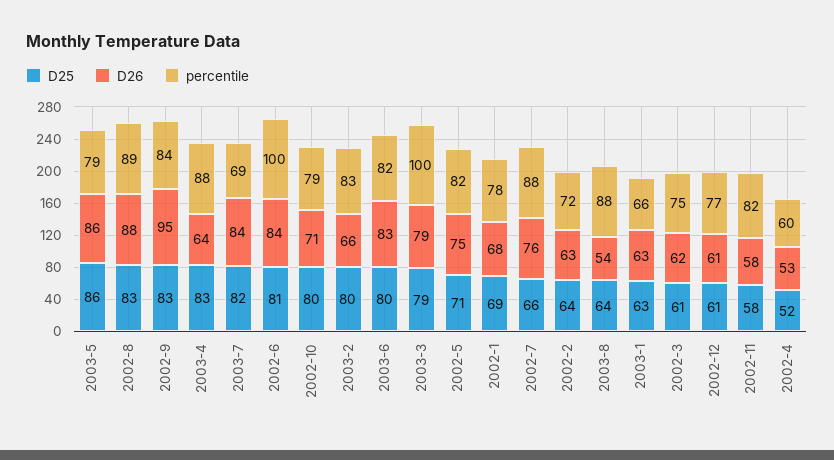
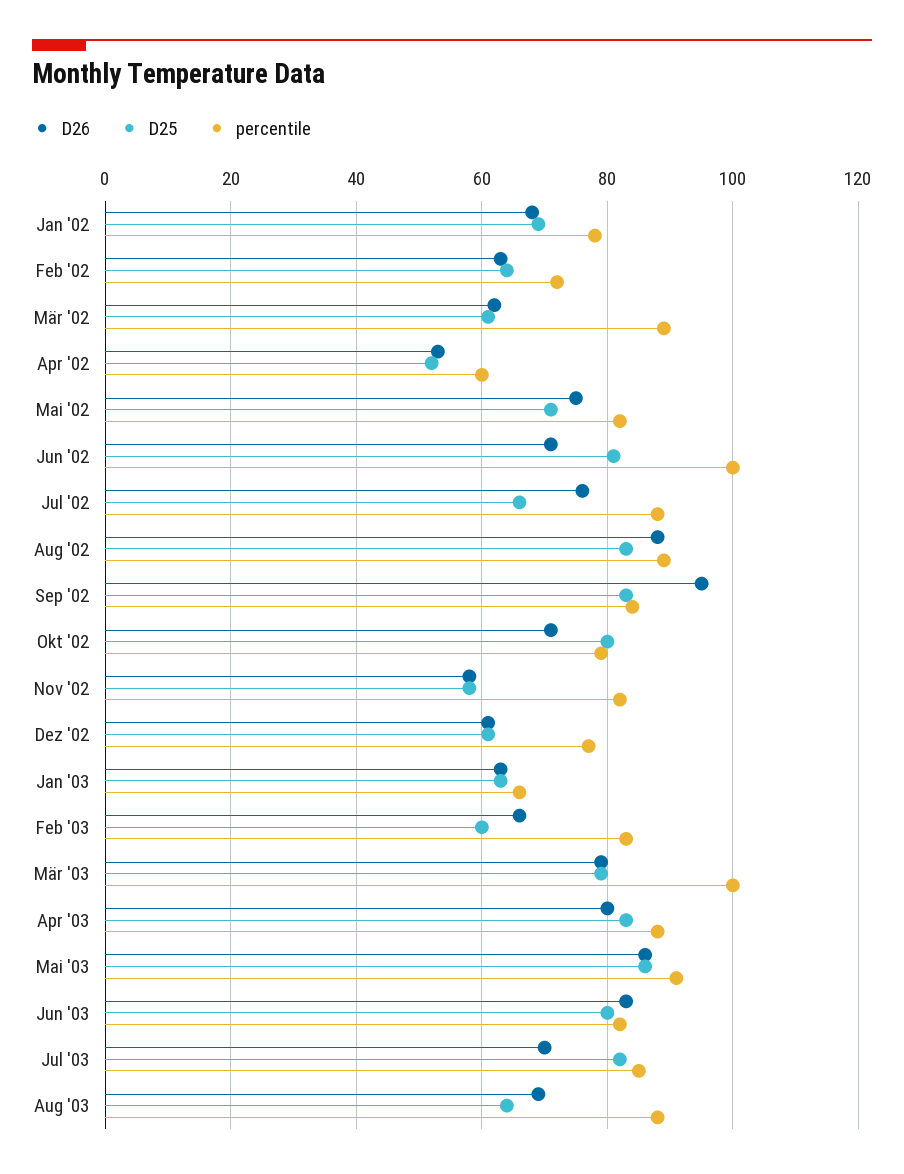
  {
    "D25": {
      "2003-5": 86,
      "2002-8": 83,
      "2002-9": 83,
      "2003-4": 83,
      "2003-7": 82,
      "2002-6": 81,
      "2002-10": 80,
-     "2003-2": 80,
+     "2003-2": 60,
      "2003-6": 80,
      "2003-3": 79,
      "2002-5": 71,
      "2002-1": 69,
      "2002-7": 66,
      "2002-2": 64,
      "2003-8": 64,
      "2003-1": 63,
      "2002-3": 61,
      "2002-12": 61,
      "2002-11": 58,
      "2002-4": 52
    },
    "D26": {
      "2003-5": 86,
      "2002-8": 88,
      "2002-9": 95,
-     "2003-4": 64,
+     "2003-4": 80,
-     "2003-7": 84,
+     "2003-7": 70,
-     "2002-6": 84,
+     "2002-6": 70,
      "2002-10": 71,
      "2003-2": 66,
      "2003-6": 83,
      "2003-3": 79,
      "2002-5": 75,
      "2002-1": 68,
      "2002-7": 76,
      "2002-2": 63,
-     "2003-8": 54,
+     "2003-8": 70,
      "2003-1": 63,
      "2002-3": 62,
      "2002-12": 61,
      "2002-11": 58,
      "2002-4": 53
    },
    "percentile": {
-     "2003-5": 79,
+     "2003-5": 90,
      "2002-8": 89,
      "2002-9": 84,
      "2003-4": 88,
-     "2003-7": 69,
+     "2003-7": 85,
      "2002-6": 100,
      "2002-10": 79,
      "2003-2": 83,
      "2003-6": 82,
      "2003-3": 100,
      "2002-5": 82,
      "2002-1": 78,
      "2002-7": 88,
      "2002-2": 72,
      "2003-8": 88,
      "2003-1": 66,
-     "2002-3": 75,
+     "2002-3": 90,
      "2002-12": 77,
      "2002-11": 82,
      "2002-4": 60
    }
  }

